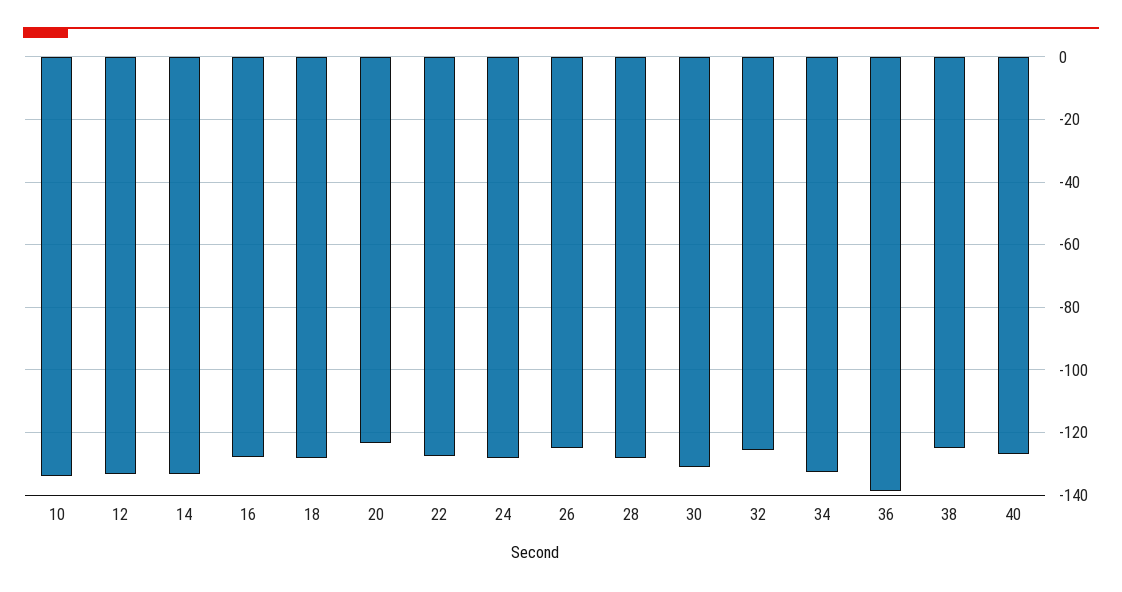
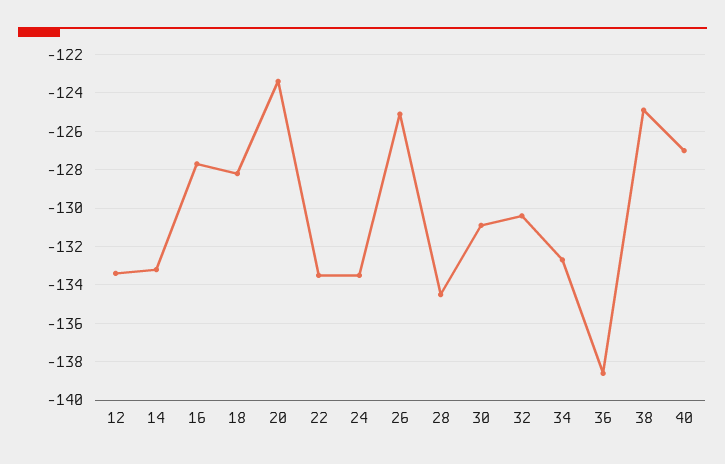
  {
-   "10": -134,
    "12": -133.5,
    "14": -133,
    "16": -127.5,
    "18": -128,
    "20": -123.5,
-   "22": -128,
+   "22": -133.5,
-   "24": -128,
+   "24": -133.5,
    "26": -125,
-   "28": -128,
+   "28": -134.5,
    "30": -131,
-   "32": -126,
+   "32": -130.5,
    "34": -132.5,
    "36": -138.5,
    "38": -125,
    "40": -127
  }

